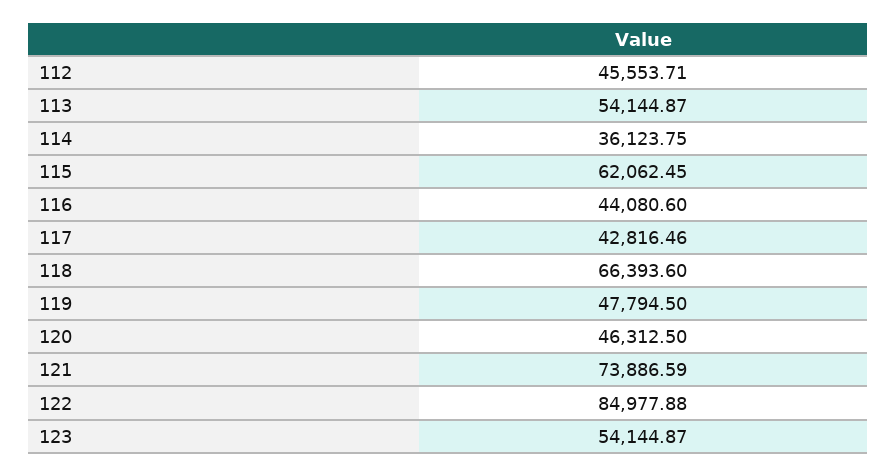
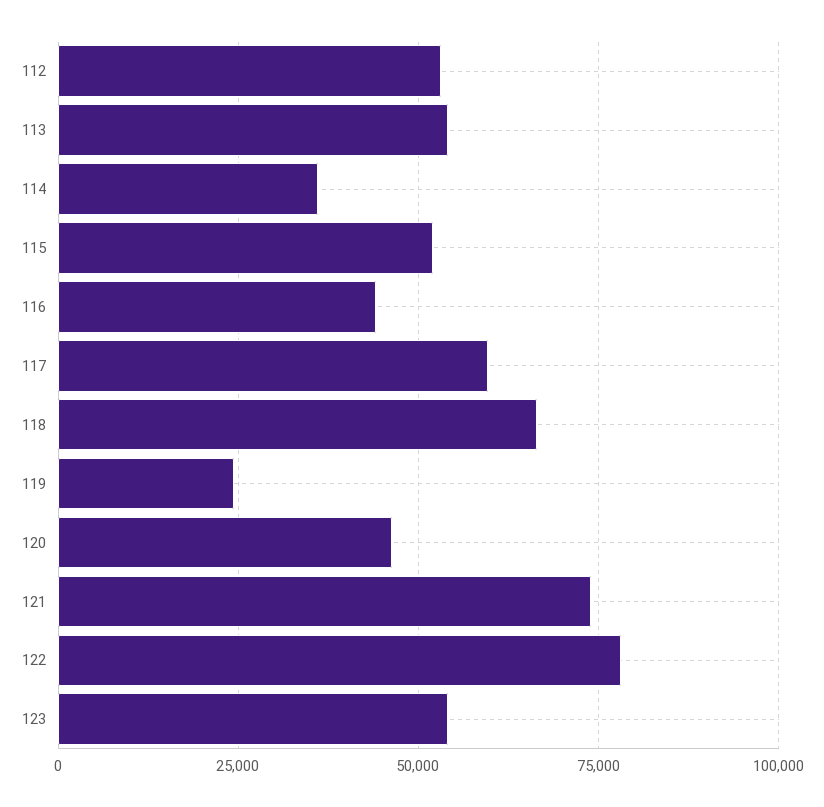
  {
-   "112": 45553.71,
+   "112": 52500,
    "113": 54144.87,
    "114": 36123.75,
-   "115": 62062.45,
+   "115": 52500,
    "116": 44080.6,
-   "117": 42816.46,
+   "117": 60000,
    "118": 66393.6,
-   "119": 47794.5,
+   "119": 25000,
    "120": 46312.5,
    "121": 73886.59,
-   "122": 84977.88,
+   "122": 77500,
    "123": 54144.87
  }

